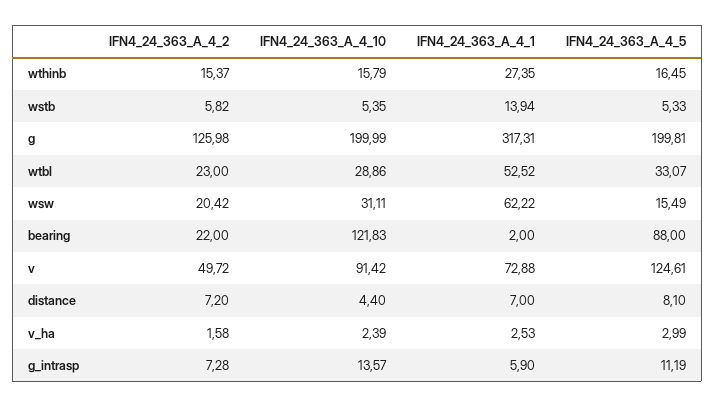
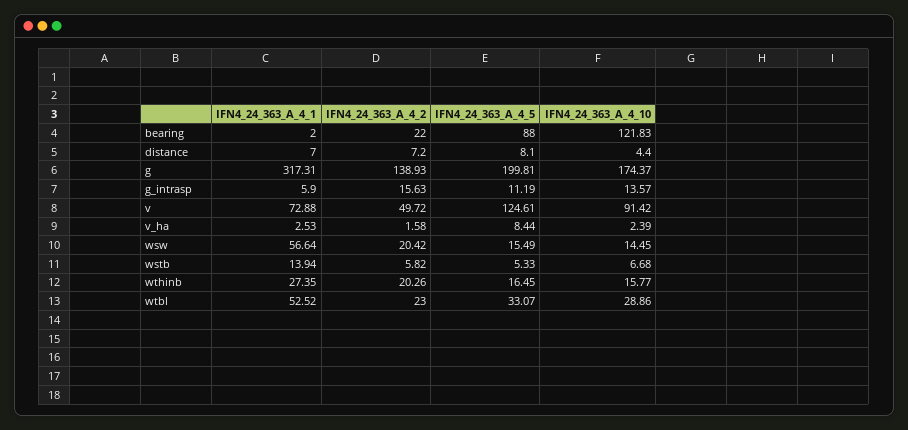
  {
    "IFN4_24_363_A_4_2": {
-     "wthinb": 15.37,
+     "wthinb": 20.26,
      "wstb": 5.82,
-     "g": 125.98,
+     "g": 138.93,
      "wtbl": 23,
      "wsw": 20.42,
      "bearing": 22,
      "v": 49.72,
      "distance": 7.2,
      "v_ha": 1.58,
-     "g_intrasp": 7.28
+     "g_intrasp": 15.63
    },
    "IFN4_24_363_A_4_10": {
-     "wthinb": 15.79,
+     "wthinb": 15.77,
-     "wstb": 5.35,
+     "wstb": 6.68,
-     "g": 199.99,
+     "g": 174.37,
      "wtbl": 28.86,
-     "wsw": 31.11,
+     "wsw": 14.45,
      "bearing": 121.83,
      "v": 91.42,
      "distance": 4.4,
      "v_ha": 2.39,
      "g_intrasp": 13.57
    },
    "IFN4_24_363_A_4_1": {
      "wthinb": 27.35,
      "wstb": 13.94,
      "g": 317.31,
      "wtbl": 52.52,
-     "wsw": 62.22,
+     "wsw": 56.64,
      "bearing": 2,
      "v": 72.88,
      "distance": 7,
      "v_ha": 2.53,
      "g_intrasp": 5.9
    },
    "IFN4_24_363_A_4_5": {
      "wthinb": 16.45,
      "wstb": 5.33,
      "g": 199.81,
      "wtbl": 33.07,
      "wsw": 15.49,
      "bearing": 88,
      "v": 124.61,
      "distance": 8.1,
-     "v_ha": 2.99,
+     "v_ha": 8.44,
      "g_intrasp": 11.19
    }
  }

